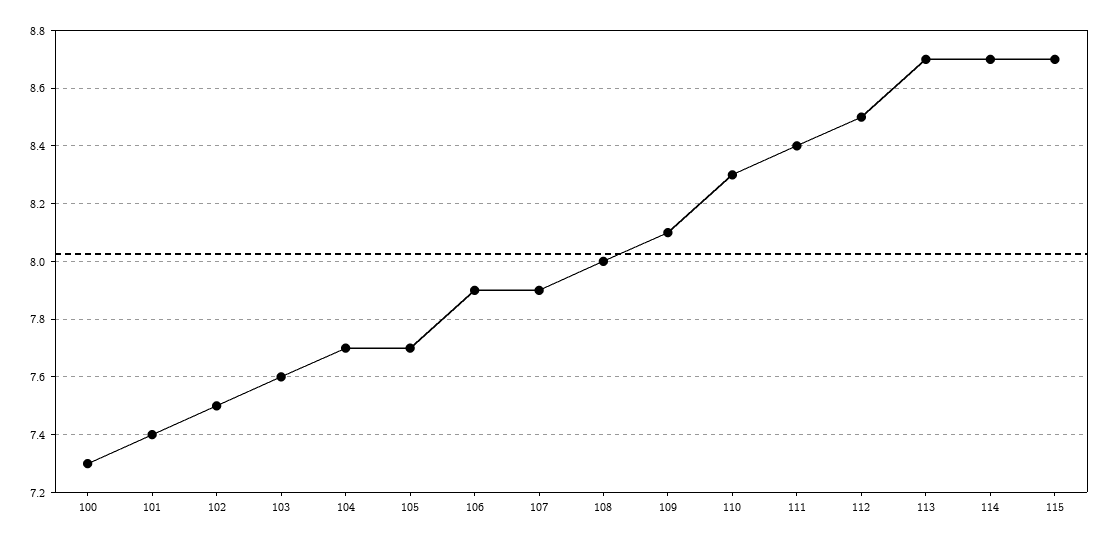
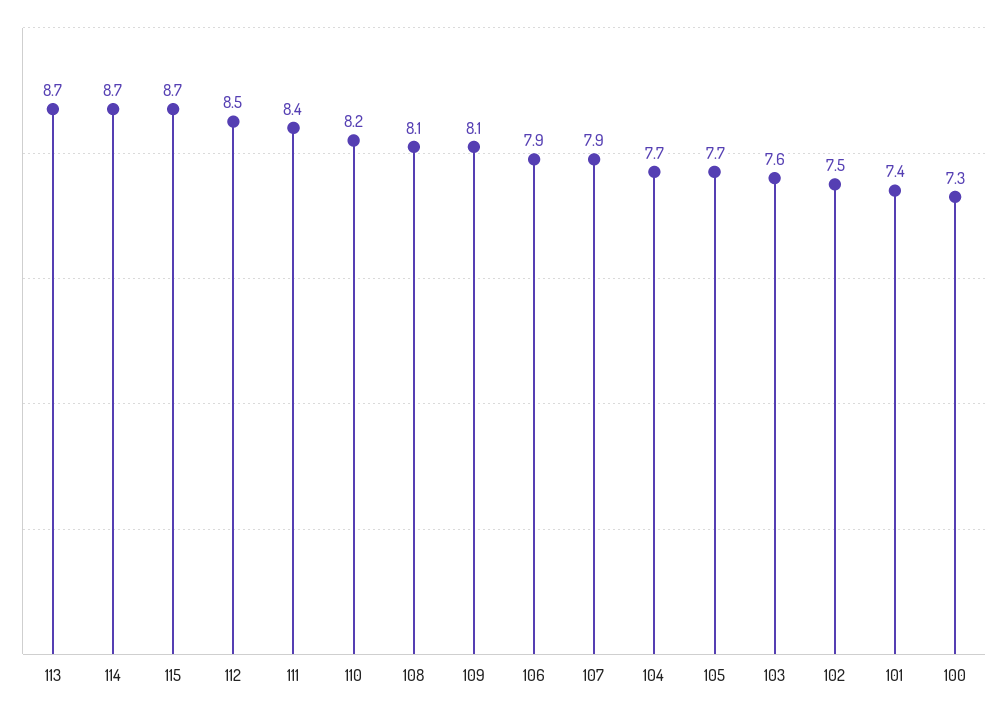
  {
    "100": 7.3,
    "101": 7.4,
    "102": 7.5,
    "103": 7.6,
    "104": 7.7,
    "105": 7.7,
    "106": 7.9,
    "107": 7.9,
-   "108": 8,
+   "108": 8.1,
    "109": 8.1,
-   "110": 8.3,
+   "110": 8.2,
    "111": 8.4,
    "112": 8.5,
    "113": 8.7,
    "114": 8.7,
    "115": 8.7
  }

